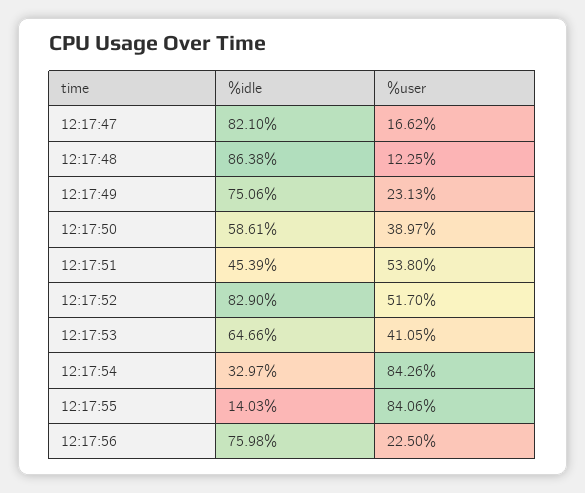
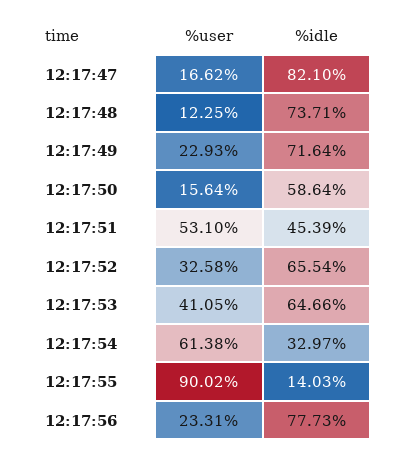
  {
    "%idle": {
      "12:17:47": 82.1,
-     "12:17:48": 86.38,
+     "12:17:48": 73.71,
-     "12:17:49": 75.06,
+     "12:17:49": 71.64,
-     "12:17:50": 58.61,
+     "12:17:50": 58.64,
      "12:17:51": 45.39,
-     "12:17:52": 82.9,
+     "12:17:52": 65.54,
      "12:17:53": 64.66,
      "12:17:54": 32.97,
      "12:17:55": 14.03,
-     "12:17:56": 75.98
+     "12:17:56": 77.73
    },
    "%user": {
      "12:17:47": 16.62,
      "12:17:48": 12.25,
-     "12:17:49": 23.13,
+     "12:17:49": 22.93,
-     "12:17:50": 38.97,
+     "12:17:50": 15.64,
-     "12:17:51": 53.8,
+     "12:17:51": 53.1,
-     "12:17:52": 51.7,
+     "12:17:52": 32.58,
      "12:17:53": 41.05,
-     "12:17:54": 84.26,
+     "12:17:54": 61.38,
-     "12:17:55": 84.06,
+     "12:17:55": 90.02,
-     "12:17:56": 22.5
+     "12:17:56": 23.31
    }
  }

